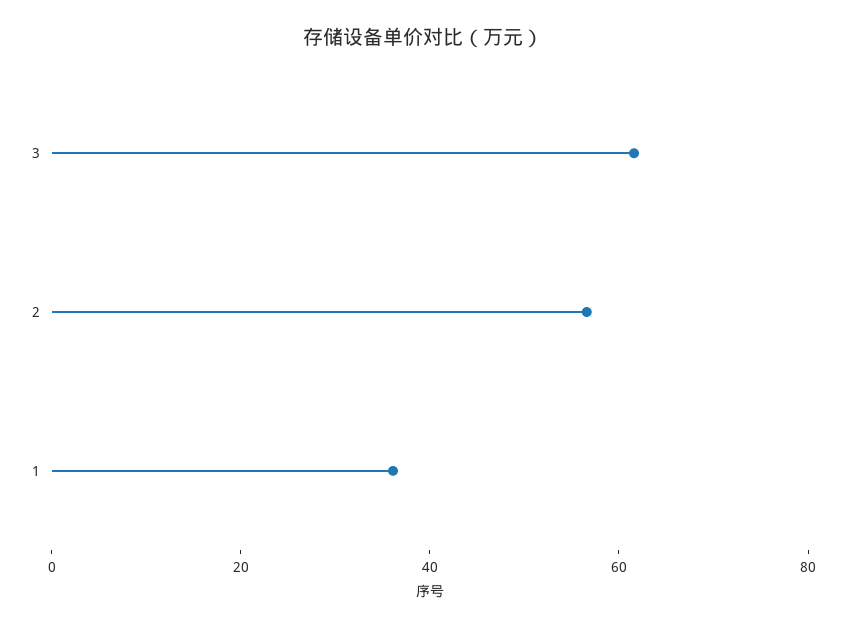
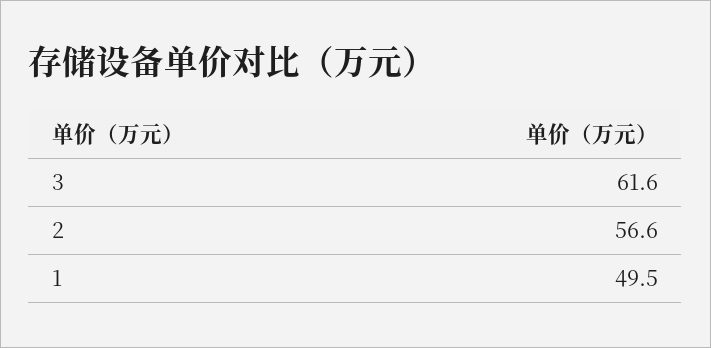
  {
    "3": 61.6,
    "2": 56.6,
-   "1": 35
+   "1": 49.5
  }

